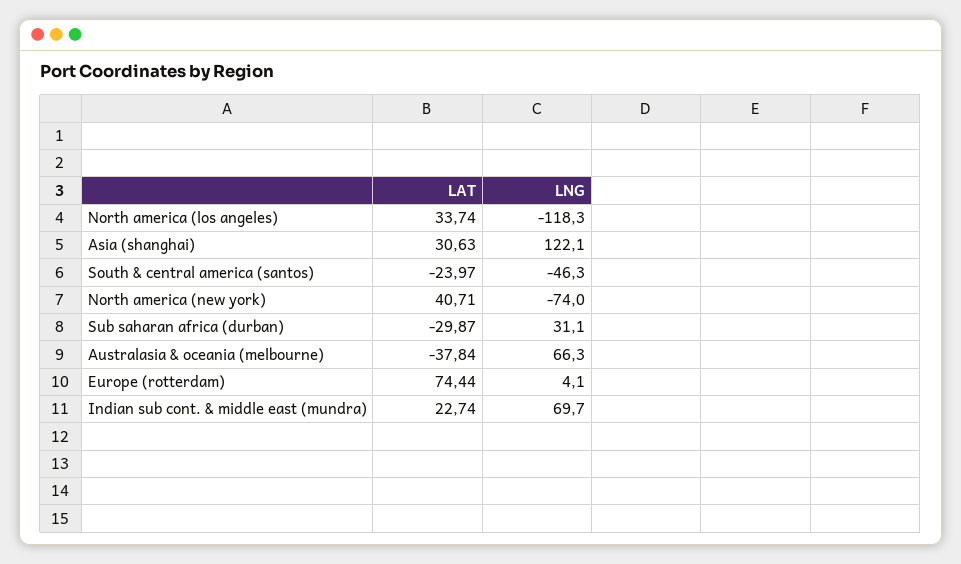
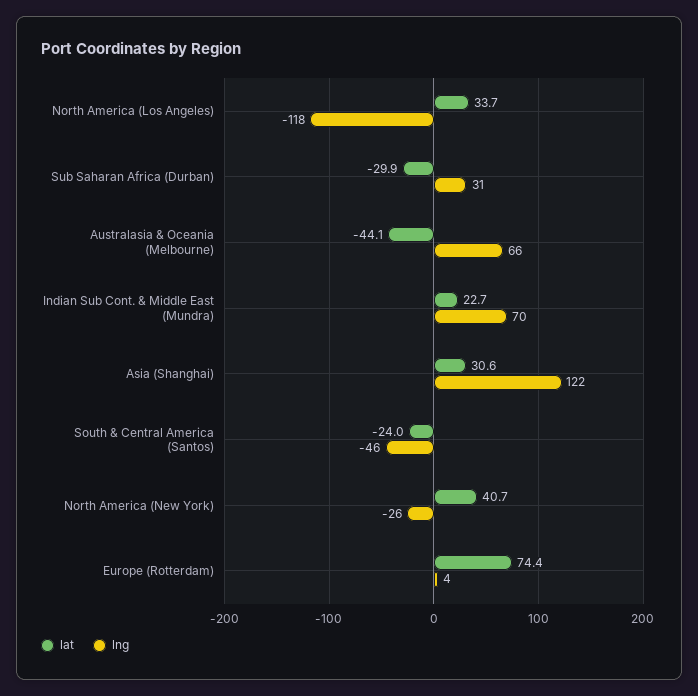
  {
    "LAT": {
      "North america (los angeles)": 33.74,
      "Asia (shanghai)": 30.63,
      "South & central america (santos)": -23.97,
      "North america (new york)": 40.71,
      "Sub saharan africa (durban)": -29.87,
-     "Australasia & oceania (melbourne)": -37.84,
+     "Australasia & oceania (melbourne)": -44.1,
      "Europe (rotterdam)": 74.44,
      "Indian sub cont. & middle east (mundra)": 22.74
    },
    "LNG": {
      "North america (los angeles)": -118.3,
      "Asia (shanghai)": 122.1,
      "South & central america (santos)": -46.3,
-     "North america (new york)": -74,
+     "North america (new york)": -26,
      "Sub saharan africa (durban)": 31.1,
      "Australasia & oceania (melbourne)": 66.3,
      "Europe (rotterdam)": 4.1,
      "Indian sub cont. & middle east (mundra)": 69.7
    }
  }

